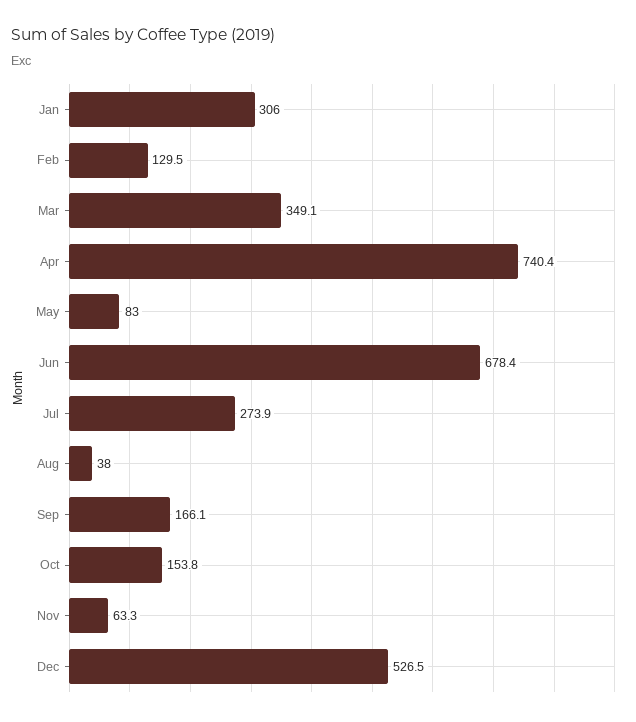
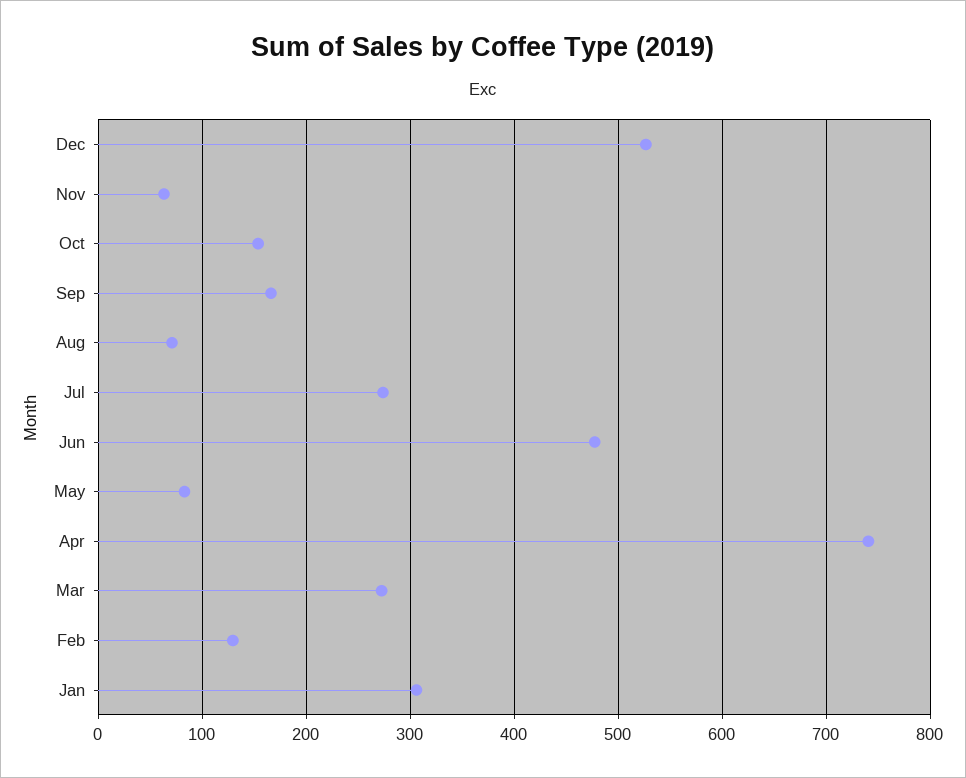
  {
    "Jan": 306,
    "Feb": 129.5,
-   "Mar": 349.1,
+   "Mar": 270,
    "Apr": 740.4,
    "May": 83,
-   "Jun": 678.4,
+   "Jun": 480,
    "Jul": 273.9,
-   "Aug": 38,
+   "Aug": 70,
    "Sep": 166.1,
    "Oct": 153.8,
    "Nov": 63.3,
    "Dec": 526.5
  }

